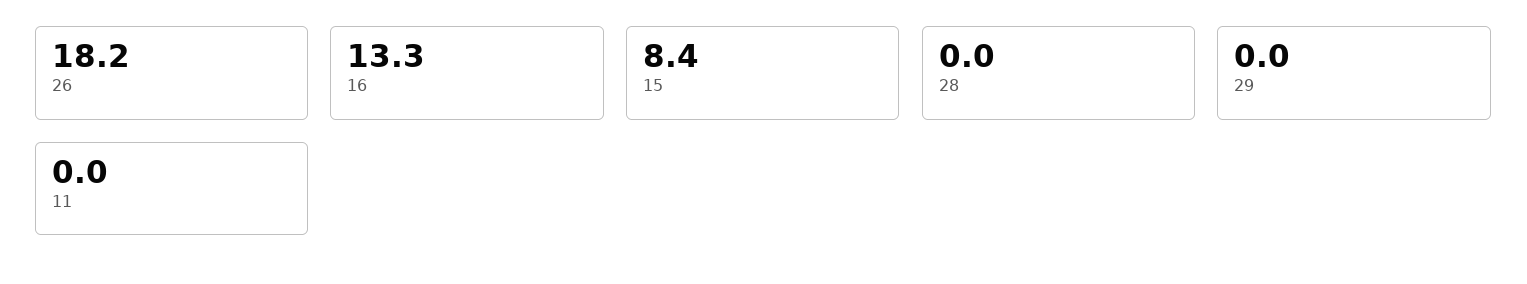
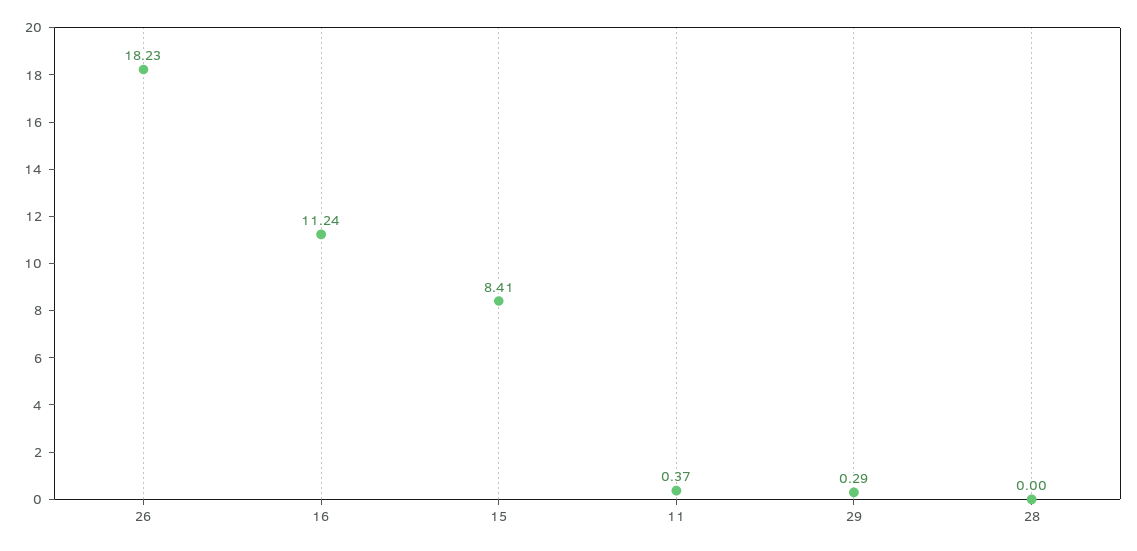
  {
    "26": 18.23,
-   "16": 13.3,
+   "16": 11.24,
    "15": 8.41,
    "28": 0,
-   "29": 0,
+   "29": 0.29,
-   "11": 0
+   "11": 0.37
  }

